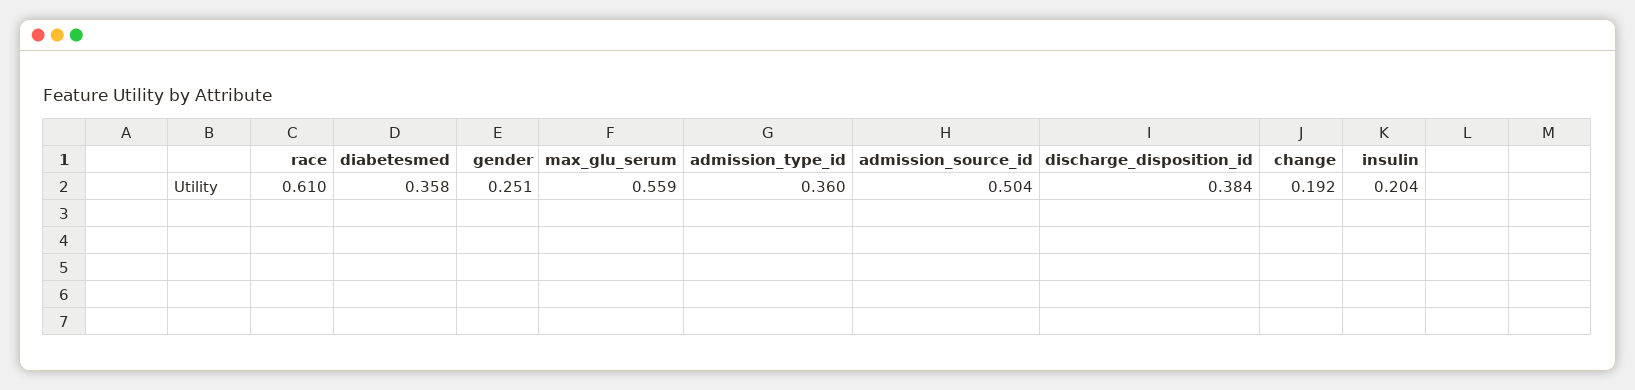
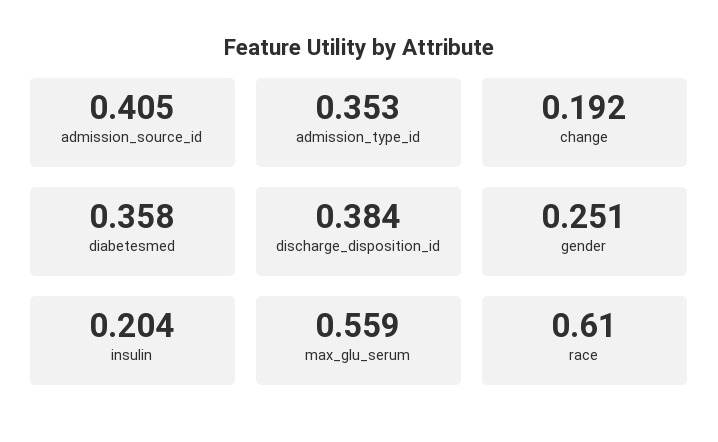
  {
    "race": 0.61,
    "diabetesmed": 0.358,
    "gender": 0.251,
    "max_glu_serum": 0.559,
-   "admission_type_id": 0.36,
+   "admission_type_id": 0.353,
-   "admission_source_id": 0.504,
+   "admission_source_id": 0.405,
    "discharge_disposition_id": 0.384,
    "change": 0.192,
    "insulin": 0.204
  }

